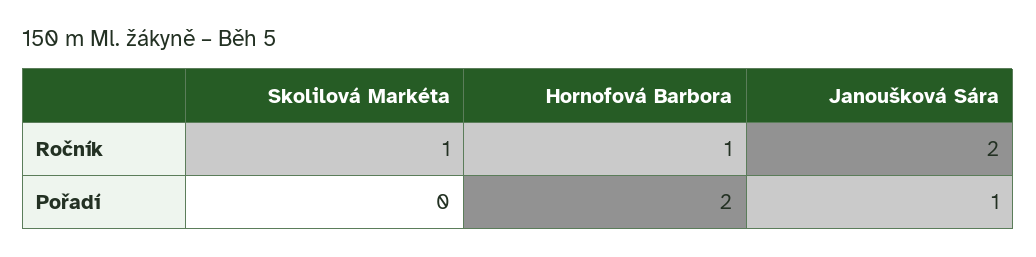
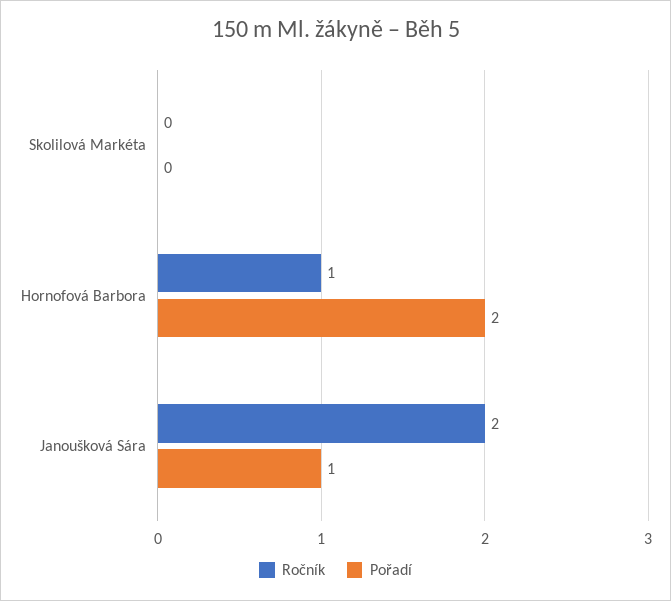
  {
    "Ročník": {
-     "Skolilová Markéta": 1,
+     "Skolilová Markéta": 0,
      "Hornofová Barbora": 1,
      "Janoušková Sára": 2
    },
    "Pořadí": {
      "Skolilová Markéta": 0,
      "Hornofová Barbora": 2,
      "Janoušková Sára": 1
    }
  }

